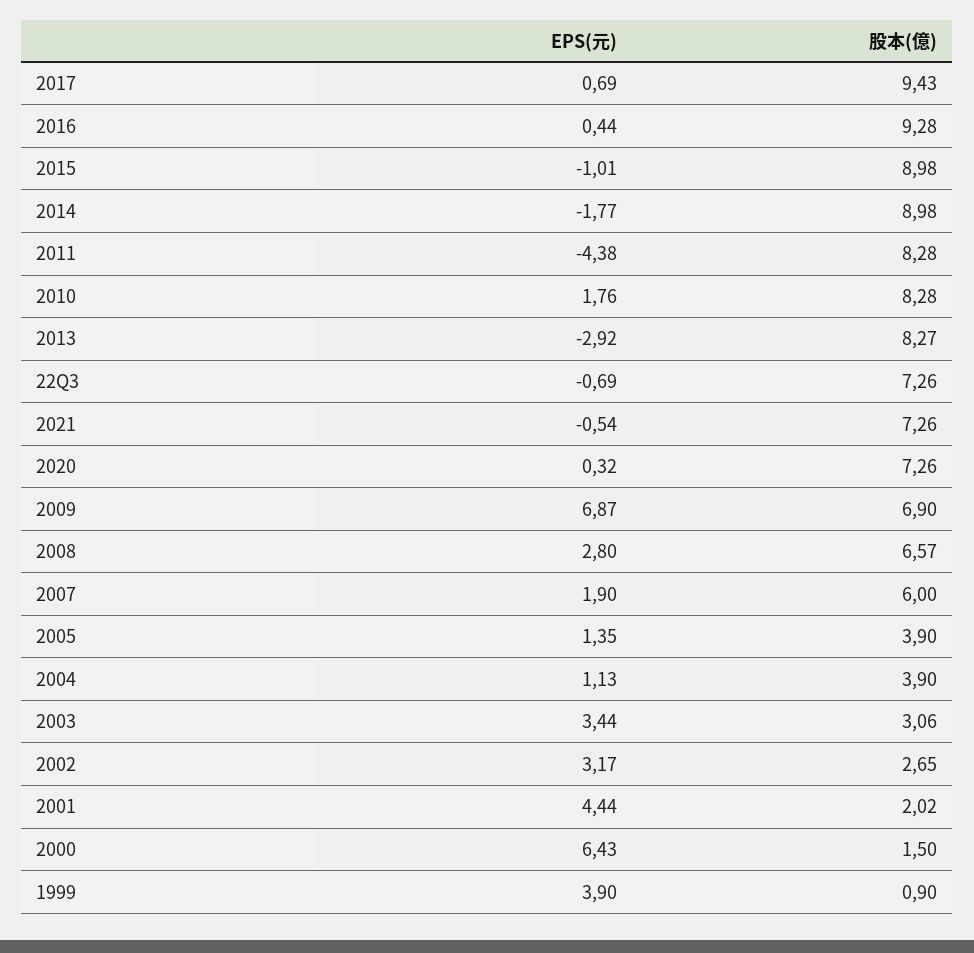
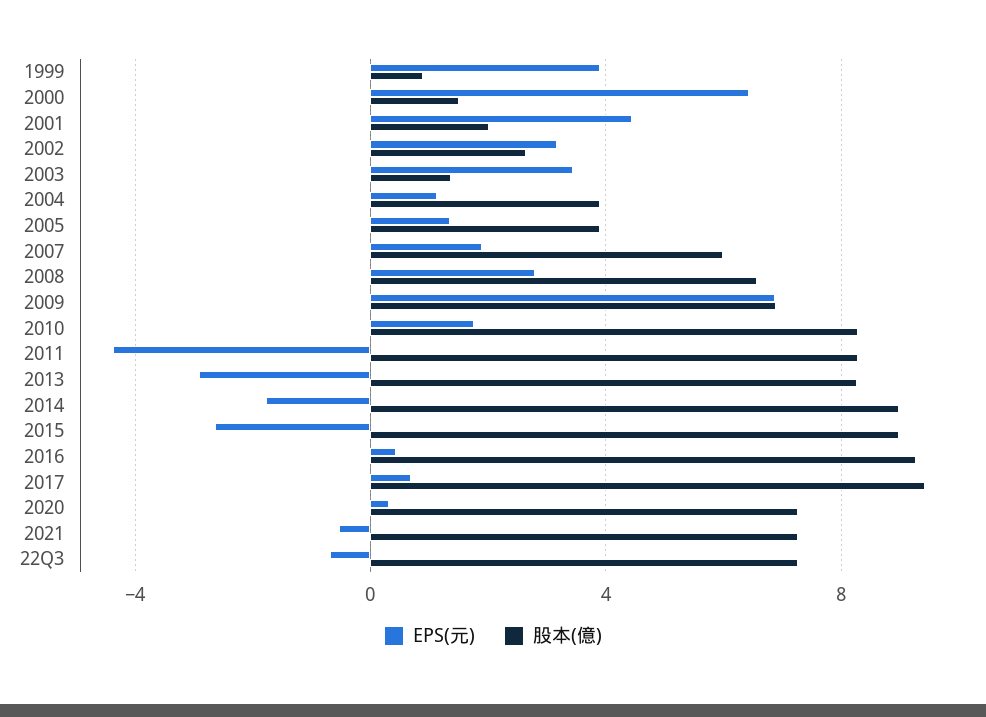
  {
    "EPS(元)": {
      "2017": 0.69,
      "2016": 0.44,
-     "2015": -1.01,
+     "2015": -2.5,
      "2014": -1.77,
      "2011": -4.38,
      "2010": 1.76,
      "2013": -2.92,
      "22Q3": -0.69,
      "2021": -0.54,
      "2020": 0.32,
      "2009": 6.87,
      "2008": 2.8,
      "2007": 1.9,
      "2005": 1.35,
      "2004": 1.13,
      "2003": 3.44,
      "2002": 3.17,
      "2001": 4.44,
      "2000": 6.43,
      "1999": 3.9
    },
    "股本(億)": {
      "2017": 9.43,
      "2016": 9.28,
      "2015": 8.98,
      "2014": 8.98,
      "2011": 8.28,
      "2010": 8.28,
      "2013": 8.27,
      "22Q3": 7.26,
      "2021": 7.26,
      "2020": 7.26,
      "2009": 6.9,
      "2008": 6.57,
      "2007": 6,
      "2005": 3.9,
      "2004": 3.9,
-     "2003": 3.06,
+     "2003": 1.5,
      "2002": 2.65,
      "2001": 2.02,
      "2000": 1.5,
      "1999": 0.9
    }
  }

